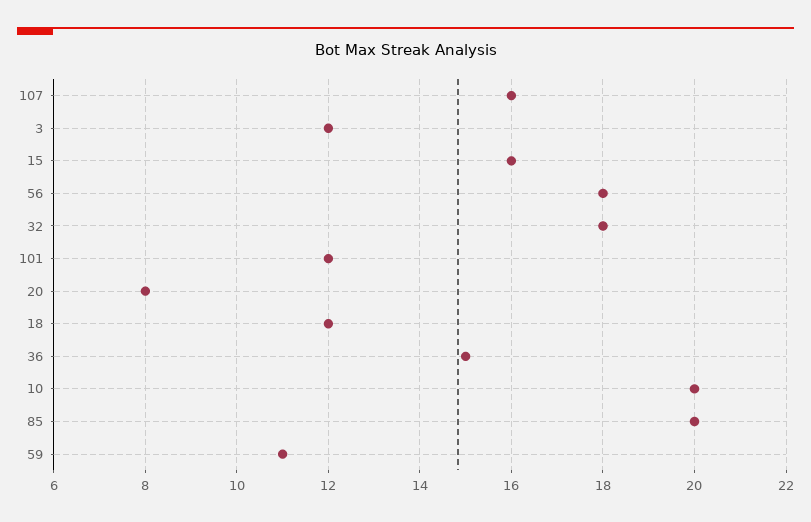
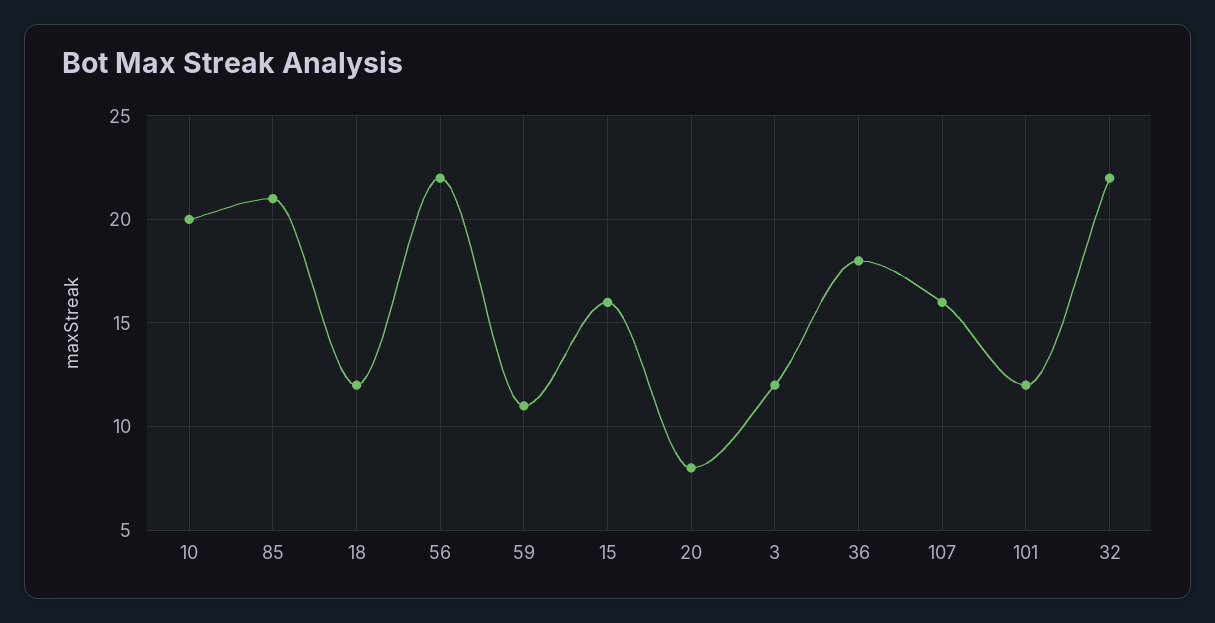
  {
    "107": 16,
    "3": 12,
    "15": 16,
-   "56": 18,
+   "56": 22,
-   "32": 18,
+   "32": 22,
    "101": 12,
    "20": 8,
    "18": 12,
-   "36": 15,
+   "36": 18,
    "10": 20,
-   "85": 20,
+   "85": 21,
    "59": 11
  }

